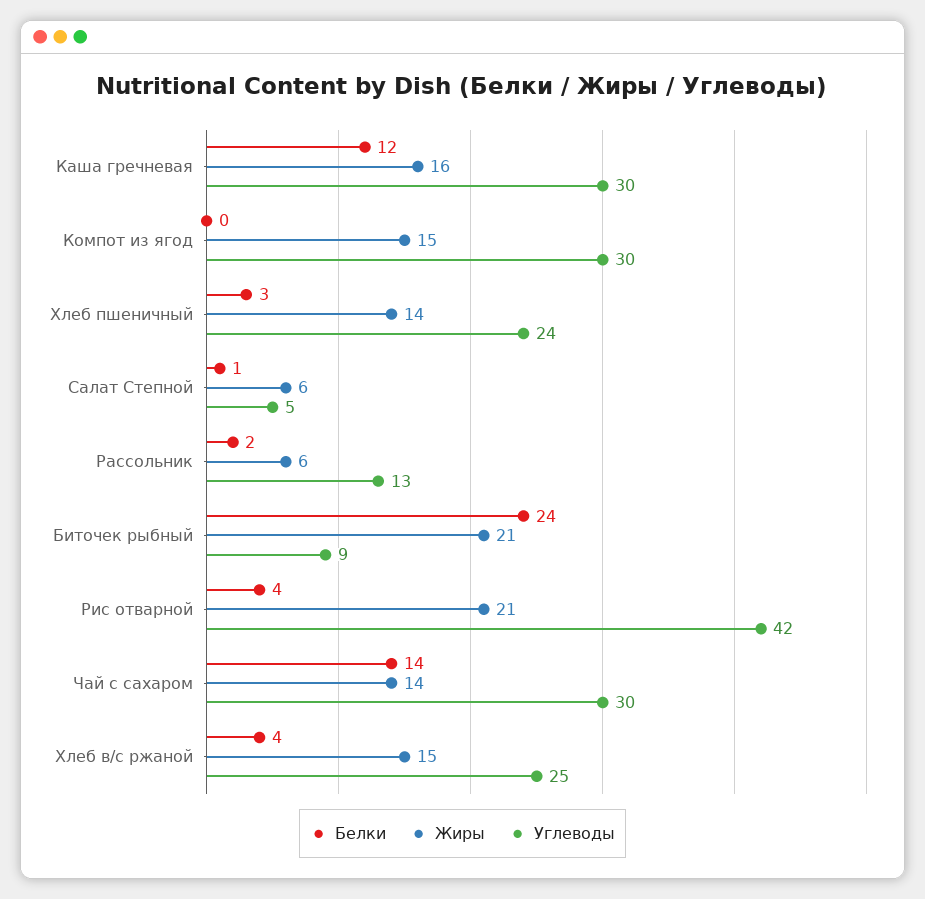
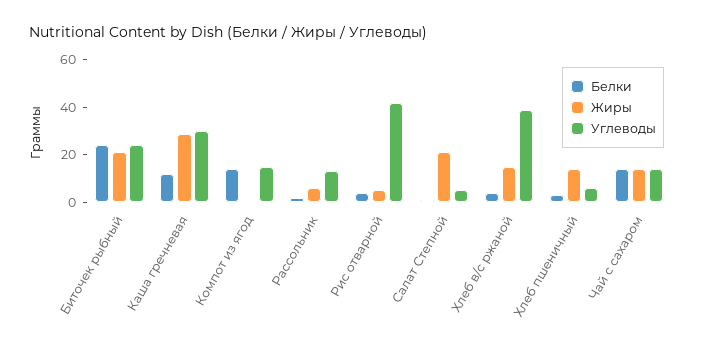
  {
    "Белки": {
      "Каша гречневая": 12,
-     "Компот из ягод": 0,
+     "Компот из ягод": 15,
      "Хлеб пшеничный": 3,
      "Салат Степной": 1,
      "Рассольник": 2,
      "Биточек рыбный": 24,
      "Рис отварной": 4,
      "Чай с сахаром": 14,
      "Хлеб в/с ржаной": 4
    },
    "Жиры": {
-     "Каша гречневая": 16,
+     "Каша гречневая": 30,
-     "Компот из ягод": 15,
+     "Компот из ягод": 0,
      "Хлеб пшеничный": 14,
-     "Салат Степной": 6,
+     "Салат Степной": 20,
      "Рассольник": 6,
      "Биточек рыбный": 21,
-     "Рис отварной": 21,
+     "Рис отварной": 5,
      "Чай с сахаром": 14,
      "Хлеб в/с ржаной": 15
    },
    "Углеводы": {
      "Каша гречневая": 30,
-     "Компот из ягод": 30,
+     "Компот из ягод": 15,
-     "Хлеб пшеничный": 24,
+     "Хлеб пшеничный": 5,
      "Салат Степной": 5,
      "Рассольник": 13,
-     "Биточек рыбный": 9,
+     "Биточек рыбный": 25,
      "Рис отварной": 42,
-     "Чай с сахаром": 30,
+     "Чай с сахаром": 15,
-     "Хлеб в/с ржаной": 25
+     "Хлеб в/с ржаной": 40
    }
  }

